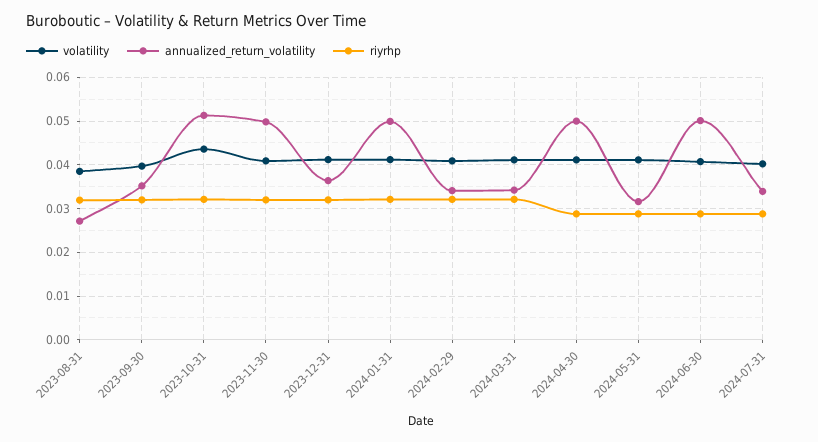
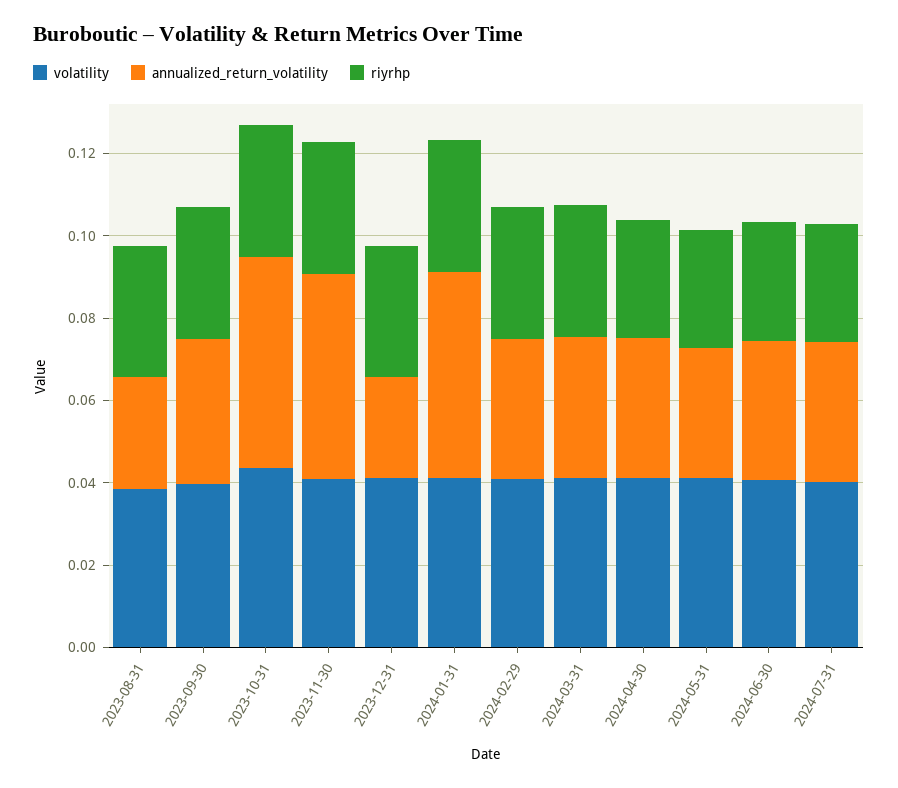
  {
    "volatility": {
      "2023-08-31": 0.038,
      "2023-09-30": 0.04,
      "2023-10-31": 0.044,
      "2023-11-30": 0.04,
      "2023-12-31": 0.042,
      "2024-01-31": 0.042,
      "2024-02-29": 0.04,
      "2024-03-31": 0.042,
      "2024-04-30": 0.042,
      "2024-05-31": 0.042,
      "2024-06-30": 0.04,
      "2024-07-31": 0.04
    },
    "annualized_return_volatility": {
      "2023-08-31": 0.028,
      "2023-09-30": 0.036,
      "2023-10-31": 0.052,
      "2023-11-30": 0.05,
-     "2023-12-31": 0.036,
+     "2023-12-31": 0.025,
      "2024-01-31": 0.05,
      "2024-02-29": 0.034,
      "2024-03-31": 0.034,
-     "2024-04-30": 0.05,
+     "2024-04-30": 0.035,
      "2024-05-31": 0.032,
-     "2024-06-30": 0.05,
+     "2024-06-30": 0.035,
      "2024-07-31": 0.034
    },
    "riyrhp": {
      "2023-08-31": 0.032,
      "2023-09-30": 0.032,
      "2023-10-31": 0.032,
      "2023-11-30": 0.032,
      "2023-12-31": 0.032,
      "2024-01-31": 0.032,
      "2024-02-29": 0.032,
      "2024-03-31": 0.032,
      "2024-04-30": 0.028,
      "2024-05-31": 0.028,
      "2024-06-30": 0.028,
      "2024-07-31": 0.028
    }
  }

